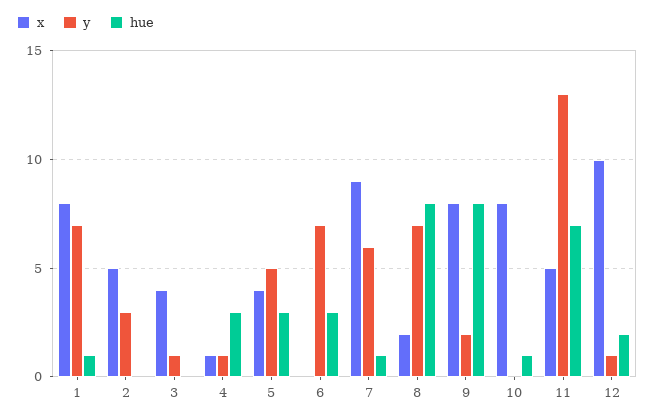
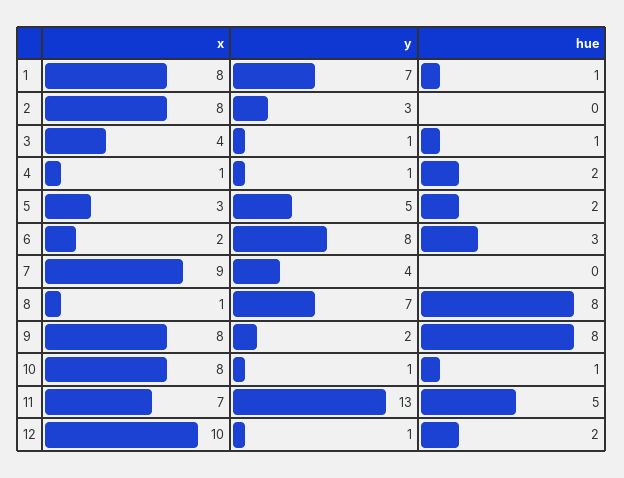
  {
    "x": {
      "1": 8,
-     "2": 5,
+     "2": 8,
      "3": 4,
      "4": 1,
-     "5": 4,
+     "5": 3,
-     "6": 0,
+     "6": 2,
      "7": 9,
-     "8": 2,
+     "8": 1,
      "9": 8,
      "10": 8,
-     "11": 5,
+     "11": 7,
      "12": 10
    },
    "y": {
      "1": 7,
      "2": 3,
      "3": 1,
      "4": 1,
      "5": 5,
-     "6": 7,
+     "6": 8,
-     "7": 6,
+     "7": 4,
      "8": 7,
      "9": 2,
-     "10": 0,
+     "10": 1,
      "11": 13,
      "12": 1
    },
    "hue": {
      "1": 1,
      "2": 0,
-     "3": 0,
+     "3": 1,
-     "4": 3,
+     "4": 2,
-     "5": 3,
+     "5": 2,
      "6": 3,
-     "7": 1,
+     "7": 0,
      "8": 8,
      "9": 8,
      "10": 1,
-     "11": 7,
+     "11": 5,
      "12": 2
    }
  }

